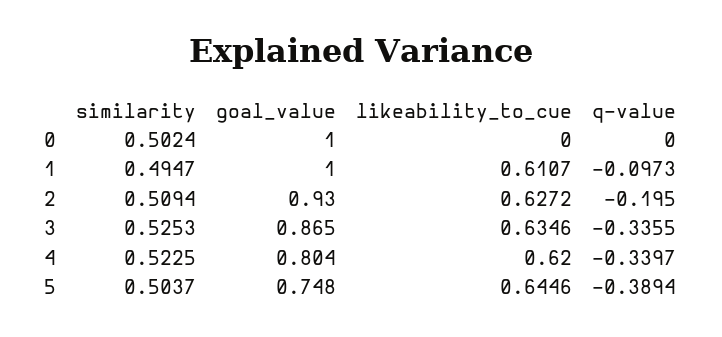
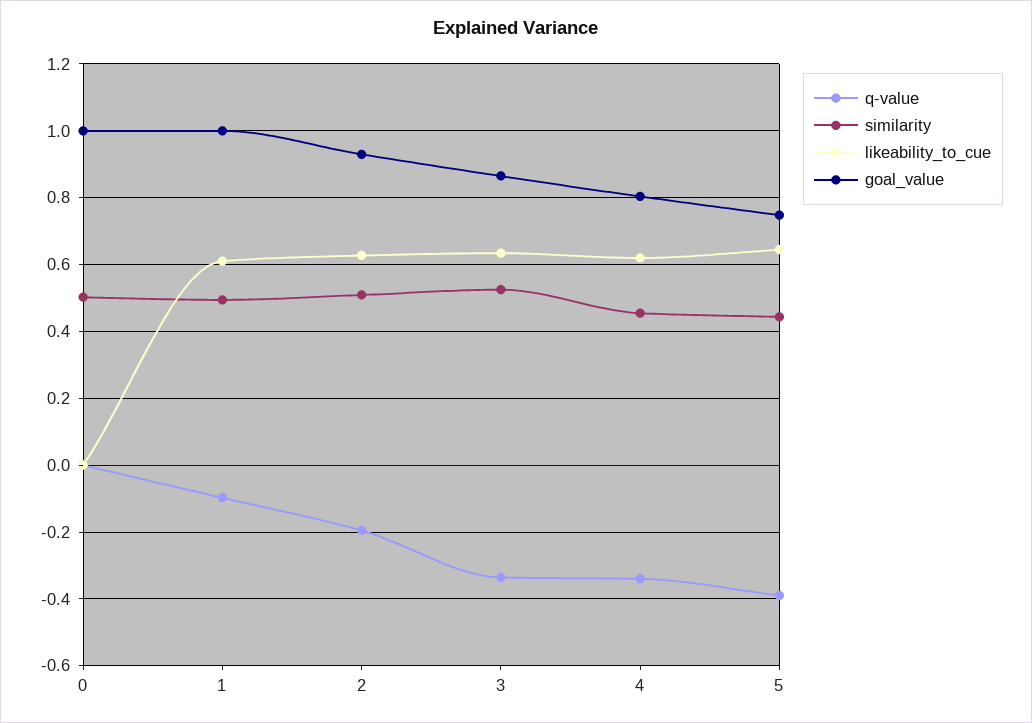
  {
    "similarity": {
      "0": 0.5024,
      "1": 0.4947,
      "2": 0.5094,
      "3": 0.5253,
-     "4": 0.5225,
+     "4": 0.46,
-     "5": 0.5037
+     "5": 0.44
    },
    "goal_value": {
      "0": 1,
      "1": 1,
      "2": 0.93,
      "3": 0.865,
      "4": 0.804,
      "5": 0.748
    },
    "likeability_to_cue": {
      "0": 0,
      "1": 0.6107,
      "2": 0.6272,
      "3": 0.6346,
      "4": 0.62,
      "5": 0.6446
    },
    "q-value": {
      "0": 0,
      "1": -0.0973,
      "2": -0.195,
      "3": -0.3355,
      "4": -0.3397,
      "5": -0.3894
    }
  }

